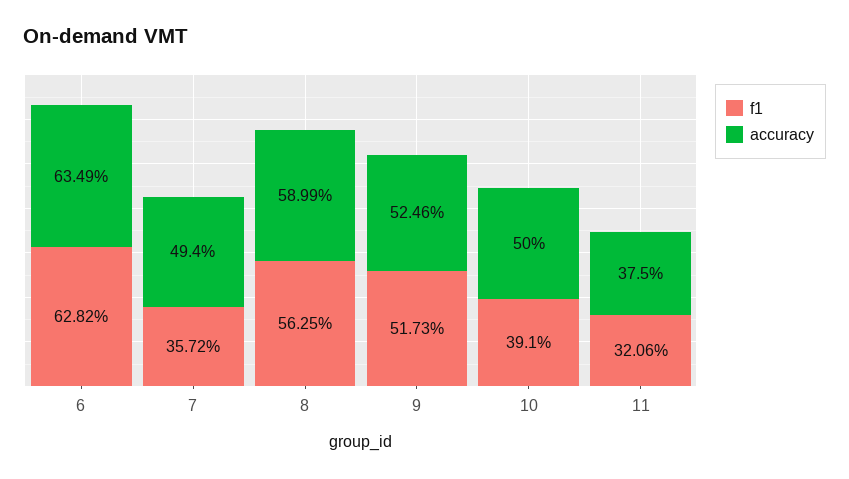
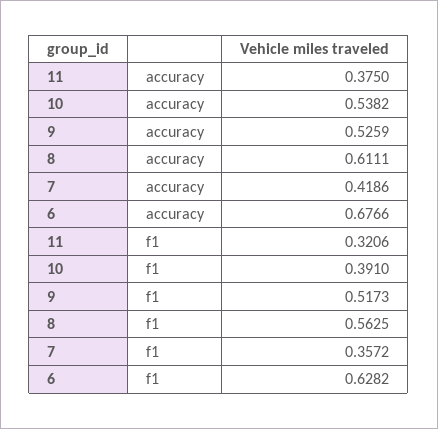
  {
    "f1": {
      "6": 0.6282,
      "7": 0.3572,
      "8": 0.5625,
      "9": 0.5173,
      "10": 0.391,
      "11": 0.3206
    },
    "accuracy": {
-     "6": 0.6349,
+     "6": 0.6766,
-     "7": 0.494,
+     "7": 0.4186,
-     "8": 0.5899,
+     "8": 0.6111,
-     "9": 0.5246,
+     "9": 0.5259,
-     "10": 0.5,
+     "10": 0.5382,
      "11": 0.375
    }
  }

